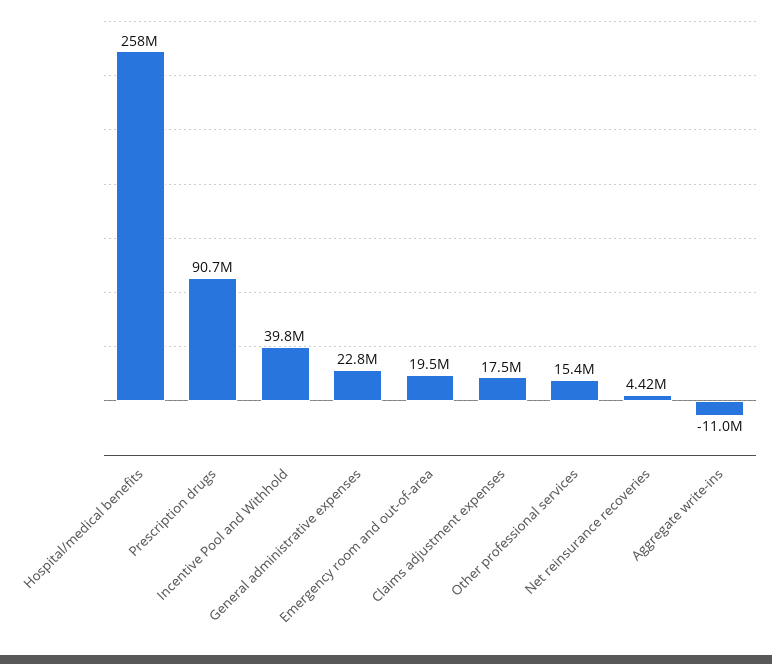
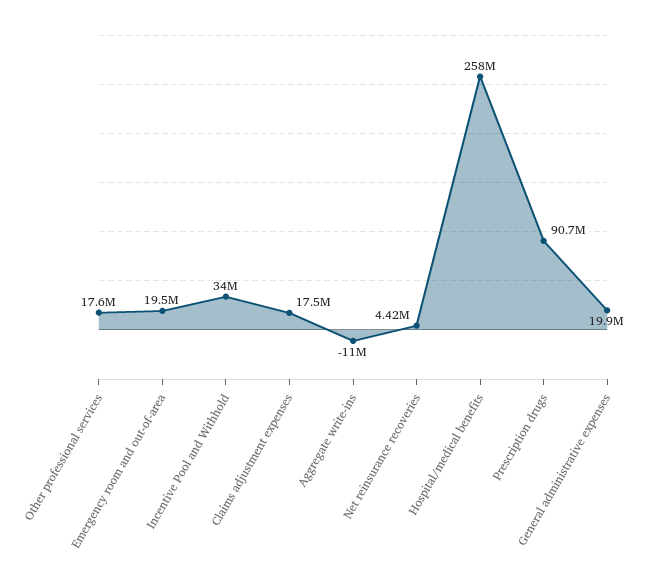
  {
    "Hospital/medical benefits": 258000000,
    "Prescription drugs": 90700000,
-   "Incentive Pool and Withhold": 39800000,
+   "Incentive Pool and Withhold": 34000000,
-   "General administrative expenses": 22800000,
+   "General administrative expenses": 19900000,
    "Emergency room and out-of-area": 19500000,
    "Claims adjustment expenses": 17500000,
-   "Other professional services": 15400000,
+   "Other professional services": 17600000,
    "Net reinsurance recoveries": 4420000,
    "Aggregate write-ins": -11000000
  }

